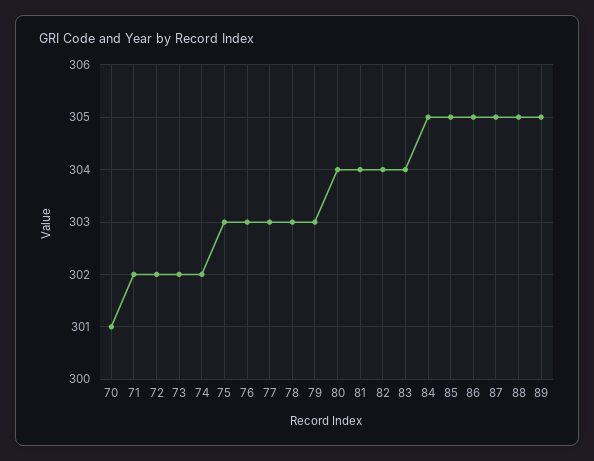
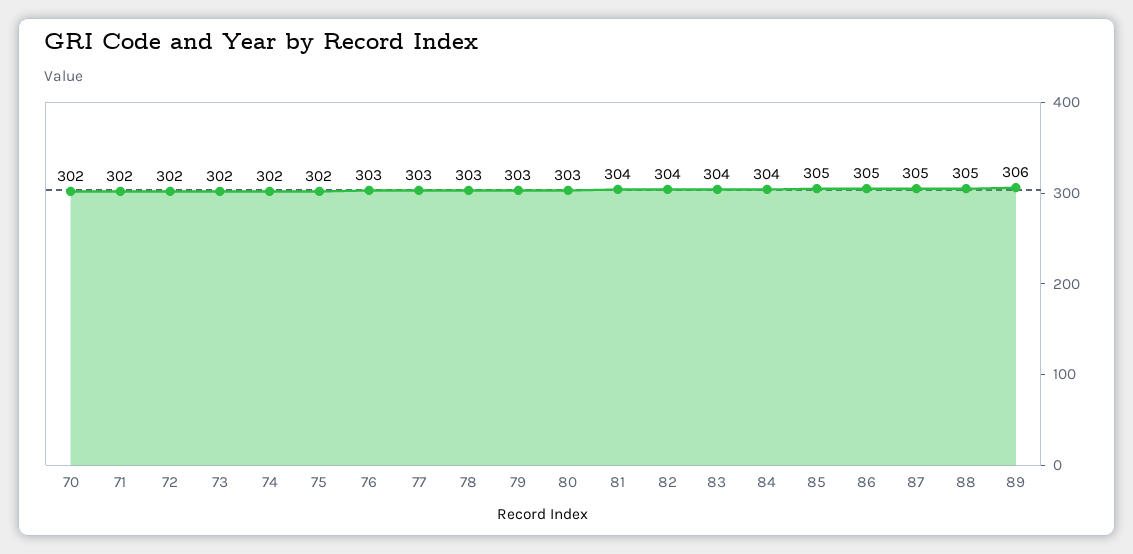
  {
-   "70": 301,
+   "70": 302,
    "71": 302,
    "72": 302,
    "73": 302,
    "74": 302,
-   "75": 303,
+   "75": 302,
    "76": 303,
    "77": 303,
    "78": 303,
    "79": 303,
-   "80": 304,
+   "80": 303,
    "81": 304,
    "82": 304,
    "83": 304,
-   "84": 305,
+   "84": 304,
    "85": 305,
    "86": 305,
    "87": 305,
    "88": 305,
-   "89": 305
+   "89": 306
  }

